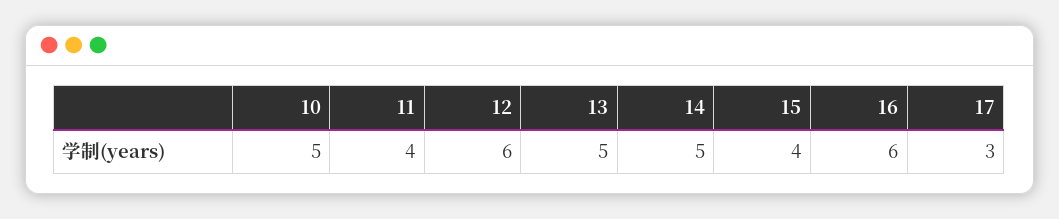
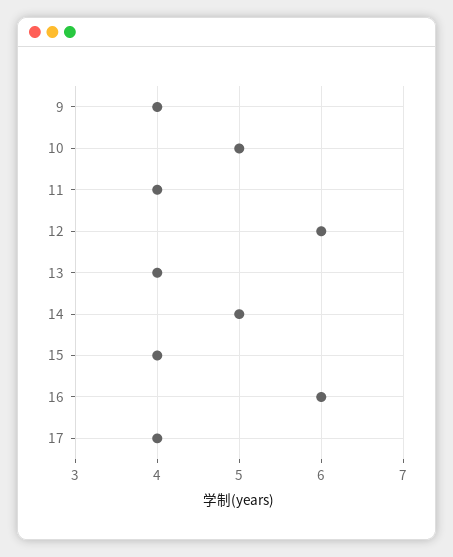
  {
    "10": 5,
    "11": 4,
    "12": 6,
-   "13": 5,
+   "13": 4,
    "14": 5,
    "15": 4,
    "16": 6,
-   "17": 3
+   "17": 4,
+   "9": 4
  }

